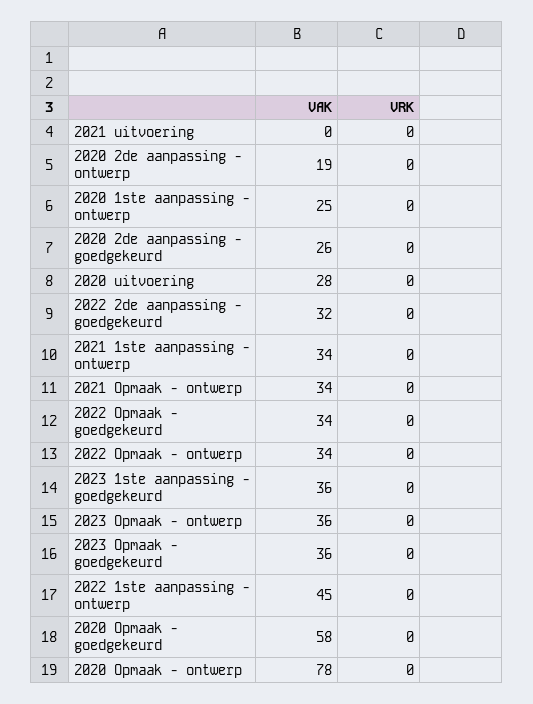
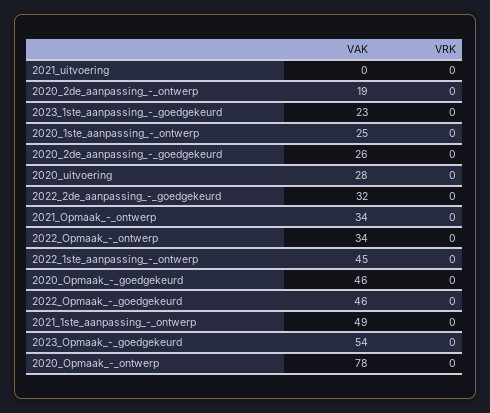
  {
    "VAK": {
      "2021 uitvoering": 0,
      "2020 2de aanpassing - ontwerp": 19,
      "2020 1ste aanpassing - ontwerp": 25,
      "2020 2de aanpassing - goedgekeurd": 26,
      "2020 uitvoering": 28,
      "2022 2de aanpassing - goedgekeurd": 32,
-     "2021 1ste aanpassing - ontwerp": 34,
+     "2021 1ste aanpassing - ontwerp": 49,
      "2021 Opmaak - ontwerp": 34,
-     "2022 Opmaak - goedgekeurd": 34,
+     "2022 Opmaak - goedgekeurd": 46,
      "2022 Opmaak - ontwerp": 34,
-     "2023 1ste aanpassing - goedgekeurd": 36,
+     "2023 1ste aanpassing - goedgekeurd": 23,
-     "2023 Opmaak - ontwerp": 36,
-     "2023 Opmaak - goedgekeurd": 36,
+     "2023 Opmaak - goedgekeurd": 54,
      "2022 1ste aanpassing - ontwerp": 45,
-     "2020 Opmaak - goedgekeurd": 58,
+     "2020 Opmaak - goedgekeurd": 46,
      "2020 Opmaak - ontwerp": 78
    },
    "VRK": {
      "2021 uitvoering": 0,
      "2020 2de aanpassing - ontwerp": 0,
      "2020 1ste aanpassing - ontwerp": 0,
      "2020 2de aanpassing - goedgekeurd": 0,
      "2020 uitvoering": 0,
      "2022 2de aanpassing - goedgekeurd": 0,
      "2021 1ste aanpassing - ontwerp": 0,
      "2021 Opmaak - ontwerp": 0,
      "2022 Opmaak - goedgekeurd": 0,
      "2022 Opmaak - ontwerp": 0,
      "2023 1ste aanpassing - goedgekeurd": 0,
-     "2023 Opmaak - ontwerp": 0,
      "2023 Opmaak - goedgekeurd": 0,
      "2022 1ste aanpassing - ontwerp": 0,
      "2020 Opmaak - goedgekeurd": 0,
      "2020 Opmaak - ontwerp": 0
    }
  }

